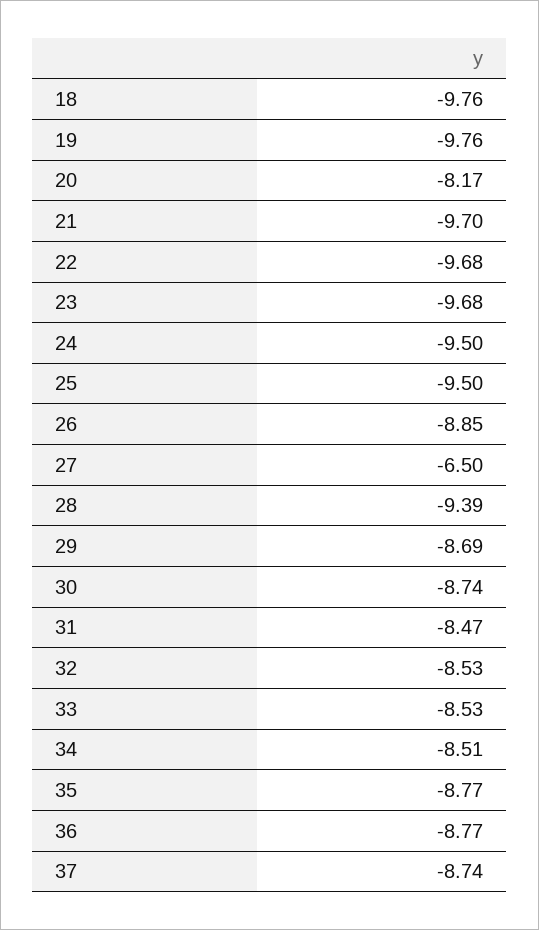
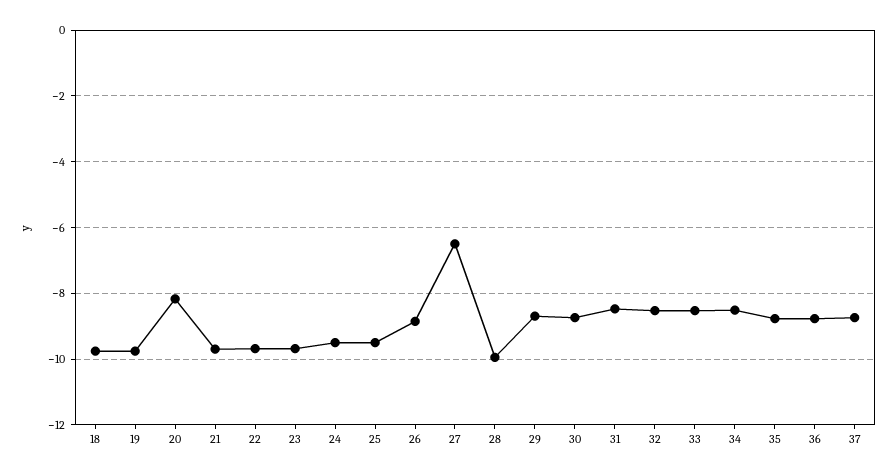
  {
    "18": -9.76,
    "19": -9.76,
    "20": -8.17,
    "21": -9.7,
    "22": -9.68,
    "23": -9.68,
    "24": -9.5,
    "25": -9.5,
    "26": -8.85,
    "27": -6.5,
-   "28": -9.39,
+   "28": -10,
    "29": -8.69,
    "30": -8.74,
    "31": -8.47,
    "32": -8.53,
    "33": -8.53,
    "34": -8.51,
    "35": -8.77,
    "36": -8.77,
    "37": -8.74
  }

